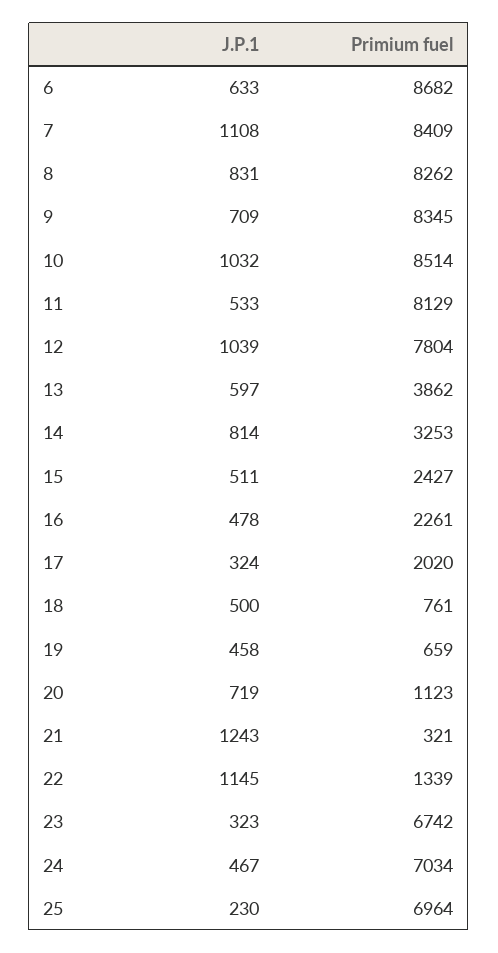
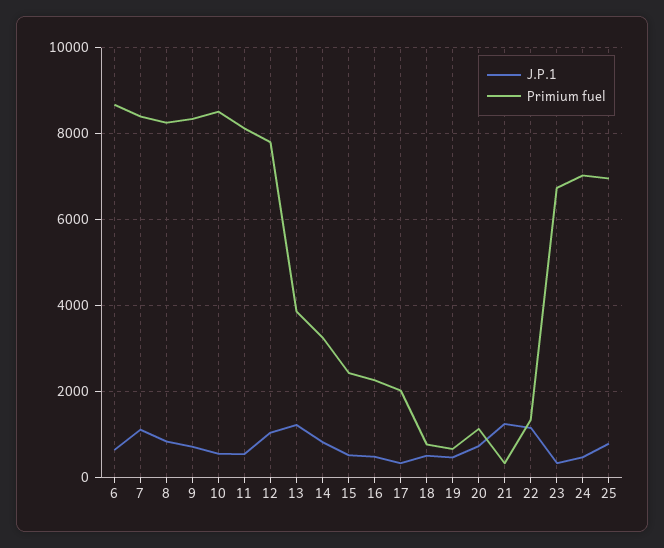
  {
    "J.P.1": {
      "6": 633,
      "7": 1108,
      "8": 831,
      "9": 709,
-     "10": 1032,
+     "10": 600,
      "11": 533,
      "12": 1039,
-     "13": 597,
+     "13": 1200,
      "14": 814,
      "15": 511,
      "16": 478,
      "17": 324,
      "18": 500,
      "19": 458,
      "20": 719,
      "21": 1243,
      "22": 1145,
      "23": 323,
      "24": 467,
-     "25": 230
+     "25": 800
    },
    "Primium fuel": {
      "6": 8682,
      "7": 8409,
      "8": 8262,
      "9": 8345,
      "10": 8514,
      "11": 8129,
      "12": 7804,
      "13": 3862,
      "14": 3253,
      "15": 2427,
      "16": 2261,
      "17": 2020,
      "18": 761,
      "19": 659,
      "20": 1123,
      "21": 321,
      "22": 1339,
      "23": 6742,
      "24": 7034,
      "25": 6964
    }
  }

